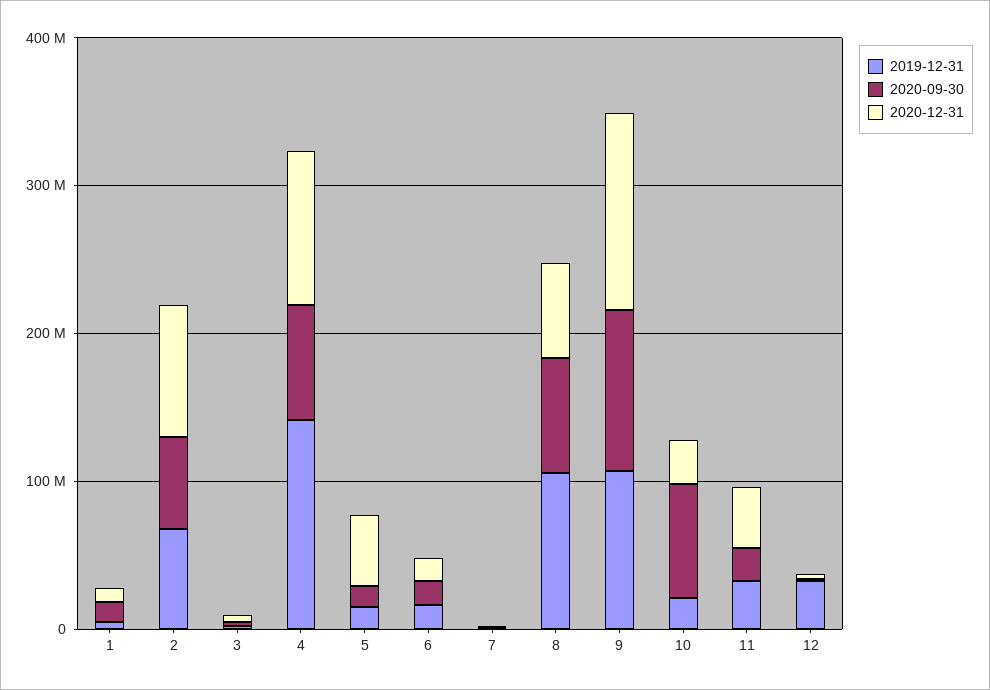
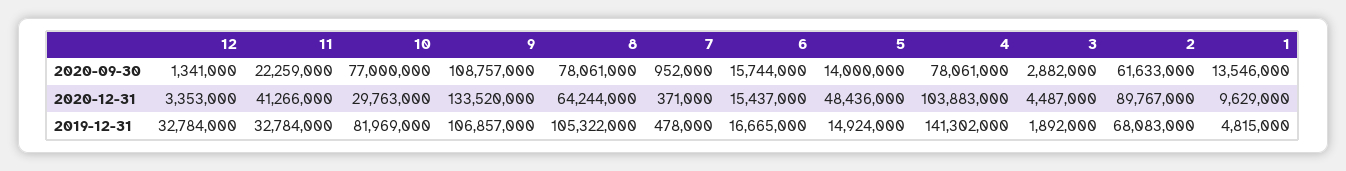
  {
    "2019-12-31": {
      "1": 4815000,
      "2": 68083000,
      "3": 1892000,
      "4": 141302000,
      "5": 14924000,
      "6": 16665000,
      "7": 478000,
      "8": 105322000,
      "9": 106857000,
-     "10": 20000000,
+     "10": 81969000,
      "11": 32784000,
      "12": 32784000
    },
    "2020-09-30": {
      "1": 13546000,
      "2": 61633000,
      "3": 2882000,
      "4": 78061000,
      "5": 14000000,
      "6": 15744000,
      "7": 952000,
      "8": 78061000,
      "9": 108757000,
      "10": 77000000,
      "11": 22259000,
      "12": 1341000
    },
    "2020-12-31": {
      "1": 9629000,
      "2": 89767000,
      "3": 4487000,
      "4": 103883000,
      "5": 48436000,
      "6": 15437000,
      "7": 371000,
      "8": 64244000,
      "9": 133520000,
      "10": 29763000,
      "11": 41266000,
      "12": 3353000
    }
  }

